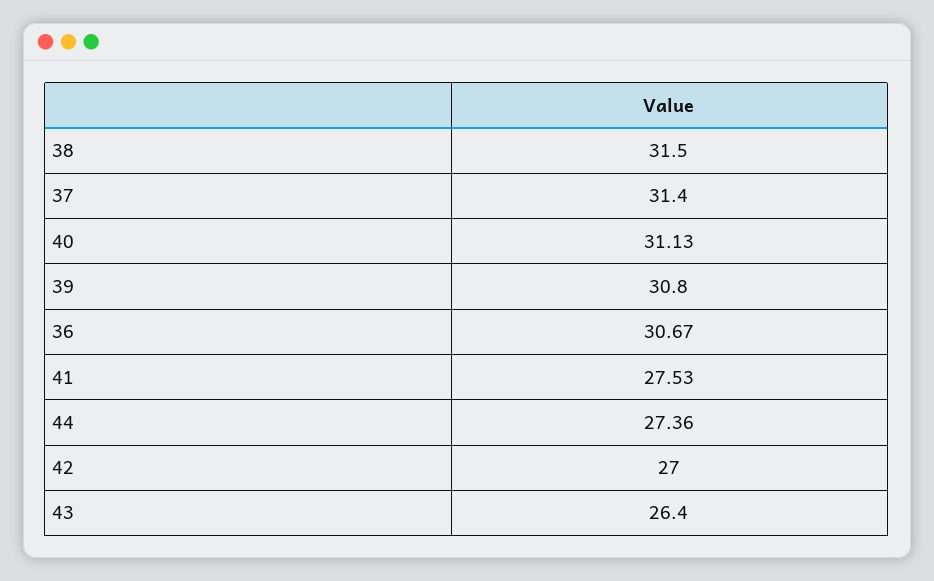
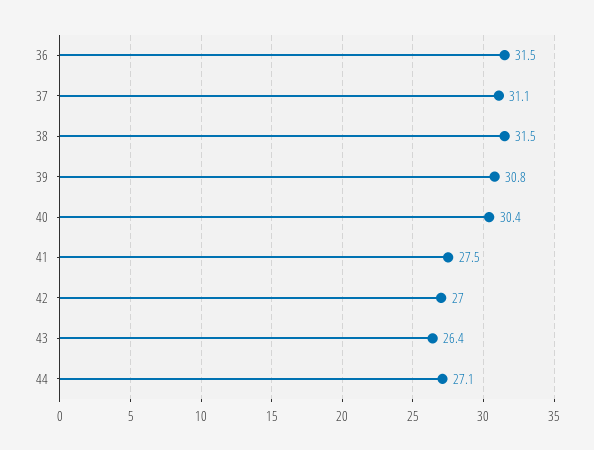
  {
    "38": 31.5,
-   "37": 31.4,
+   "37": 31.1,
-   "40": 31.13,
+   "40": 30.4,
    "39": 30.8,
-   "36": 30.67,
+   "36": 31.5,
    "41": 27.53,
-   "44": 27.36,
+   "44": 27.1,
    "42": 27,
    "43": 26.4
  }

